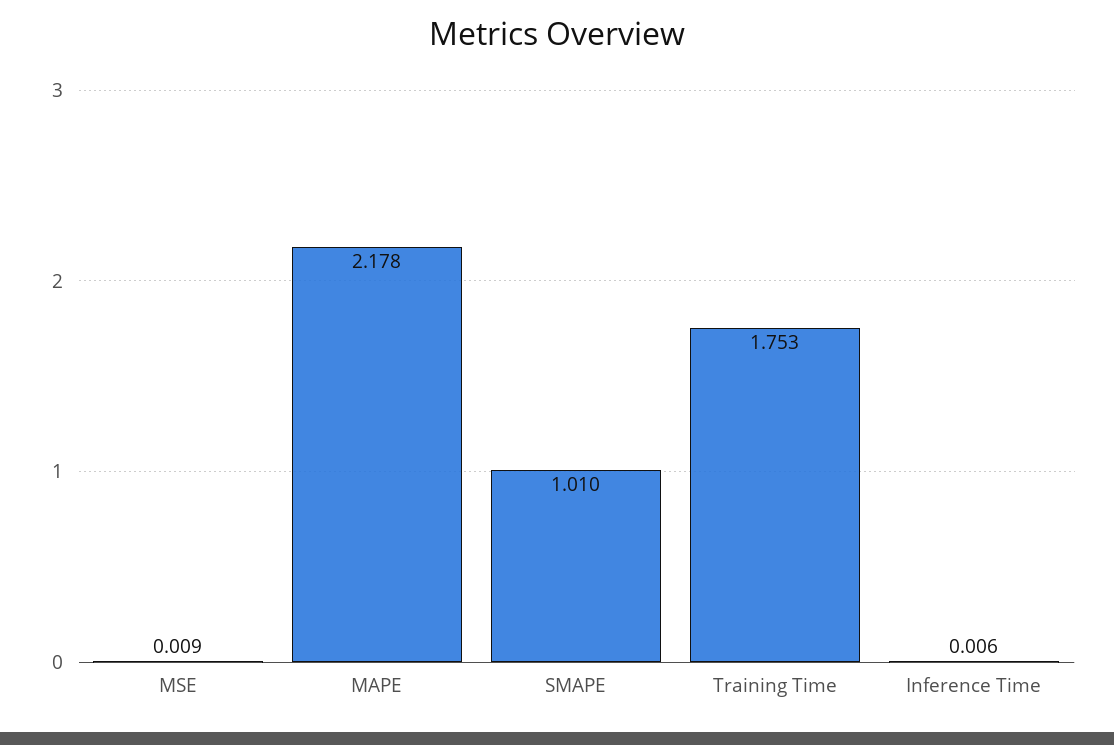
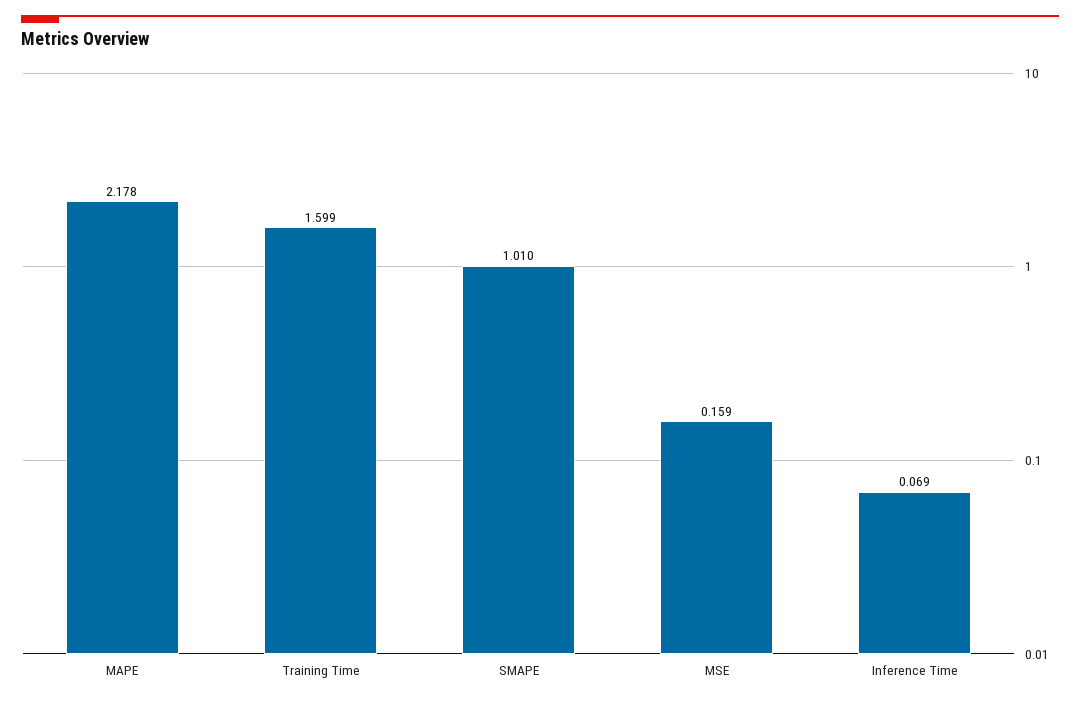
  {
-   "MSE": 0.009,
+   "MSE": 0.159,
    "MAPE": 2.178,
    "SMAPE": 1.01,
-   "Training Time": 1.753,
+   "Training Time": 1.599,
-   "Inference Time": 0.006
+   "Inference Time": 0.069
  }

